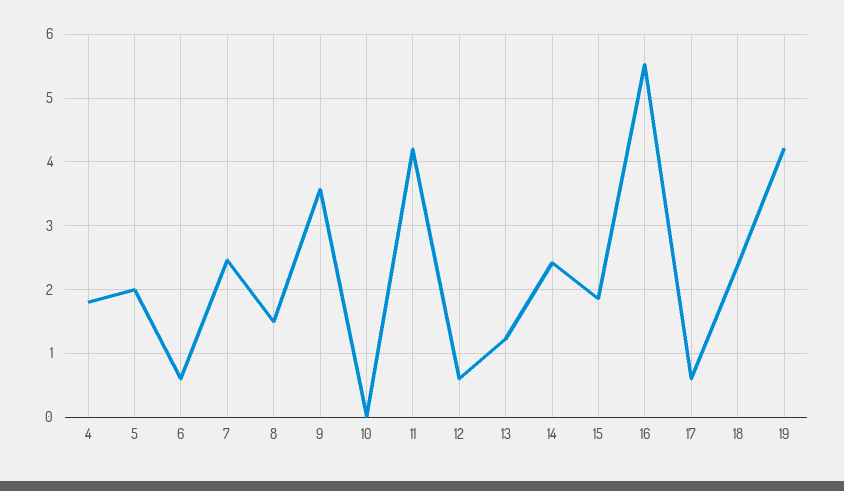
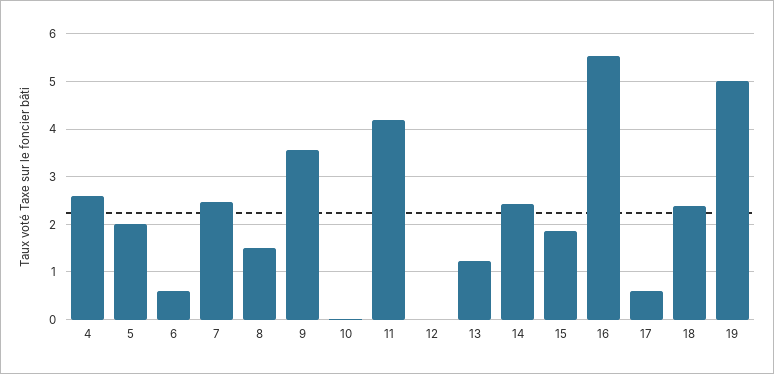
  {
-   "4": 1.8,
+   "4": 2.6,
    "5": 2,
    "6": 0.6,
    "7": 2.5,
    "8": 1.5,
    "9": 3.6,
    "10": 0,
    "11": 4.2,
-   "12": 0.6,
+   "12": 0,
    "13": 1.2,
    "14": 2.4,
    "15": 1.9,
    "16": 5.5,
    "17": 0.6,
    "18": 2.4,
-   "19": 4.2
+   "19": 5
  }

